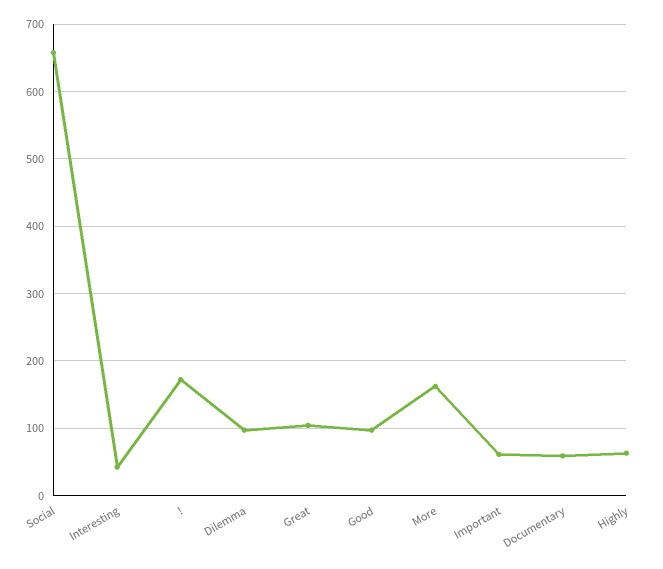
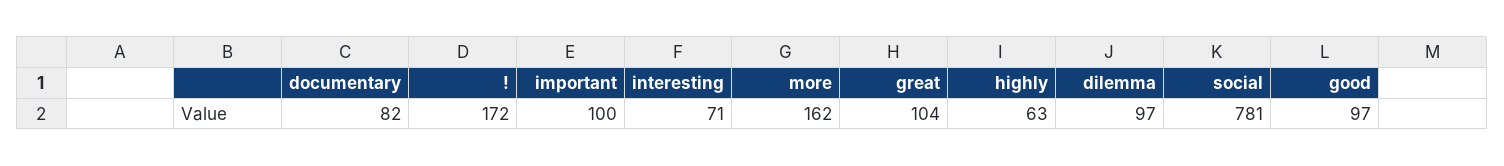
  {
-   "Social": 660,
+   "Social": 781,
-   "Interesting": 40,
+   "Interesting": 71,
    "!": 172,
    "Dilemma": 97,
    "Great": 104,
    "Good": 97,
    "More": 162,
-   "Important": 60,
+   "Important": 100,
-   "Documentary": 60,
+   "Documentary": 82,
    "Highly": 63
  }

